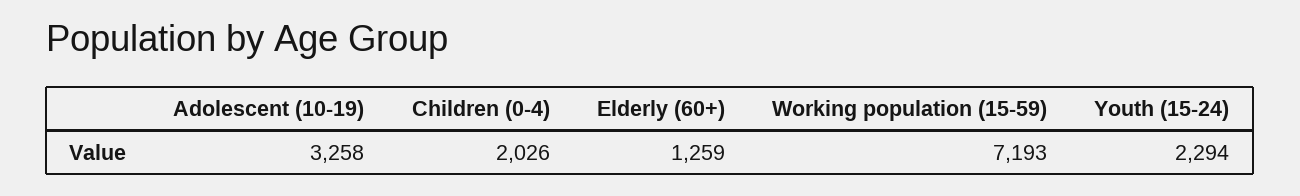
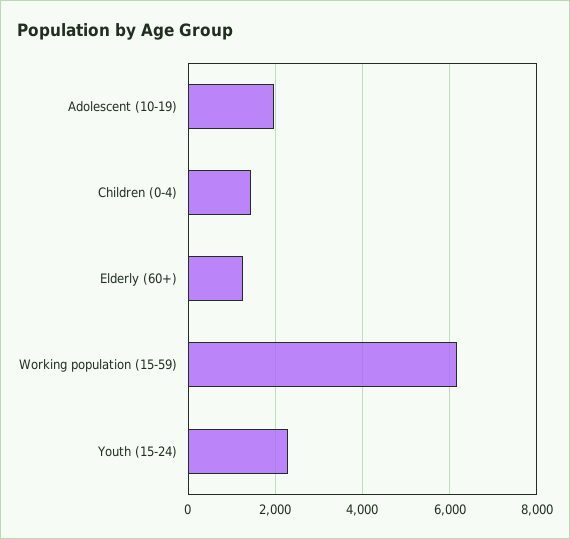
  {
-   "Adolescent (10-19)": 3258,
+   "Adolescent (10-19)": 2000,
-   "Children (0-4)": 2026,
+   "Children (0-4)": 1400,
    "Elderly (60+)": 1259,
-   "Working population (15-59)": 7193,
+   "Working population (15-59)": 6200,
    "Youth (15-24)": 2294
  }

